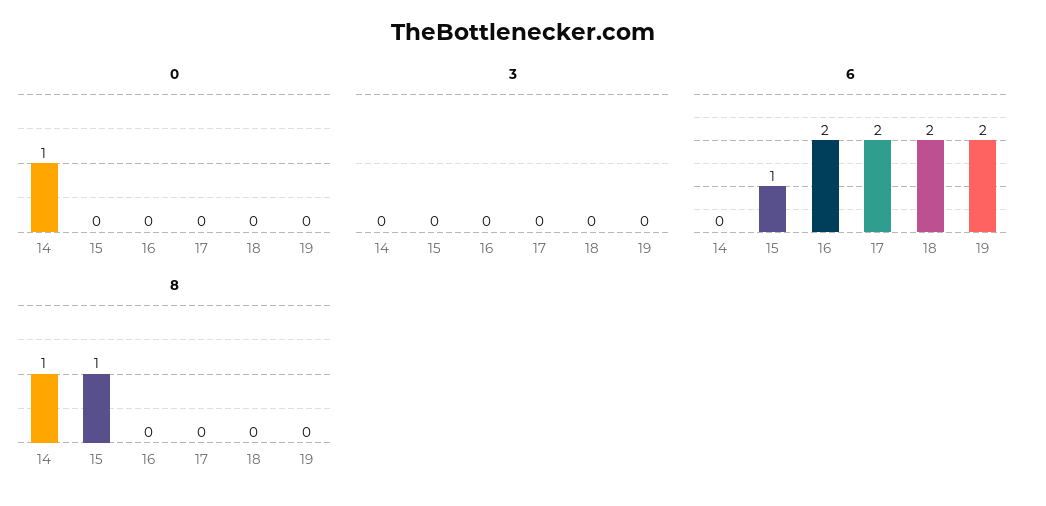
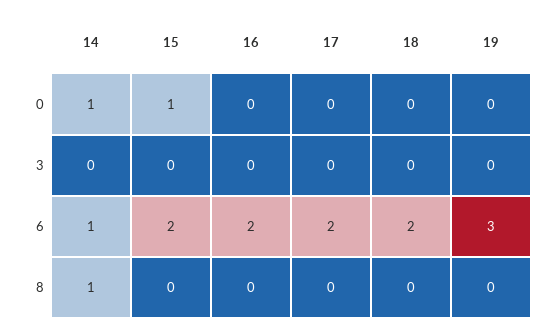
  {
    "0": {
      "14": 1,
-     "15": 0,
+     "15": 1,
      "16": 0,
      "17": 0,
      "18": 0,
      "19": 0
    },
    "3": {
      "14": 0,
      "15": 0,
      "16": 0,
      "17": 0,
      "18": 0,
      "19": 0
    },
    "6": {
-     "14": 0,
+     "14": 1,
-     "15": 1,
+     "15": 2,
      "16": 2,
      "17": 2,
      "18": 2,
-     "19": 2
+     "19": 3
    },
    "8": {
      "14": 1,
-     "15": 1,
+     "15": 0,
      "16": 0,
      "17": 0,
      "18": 0,
      "19": 0
    }
  }

